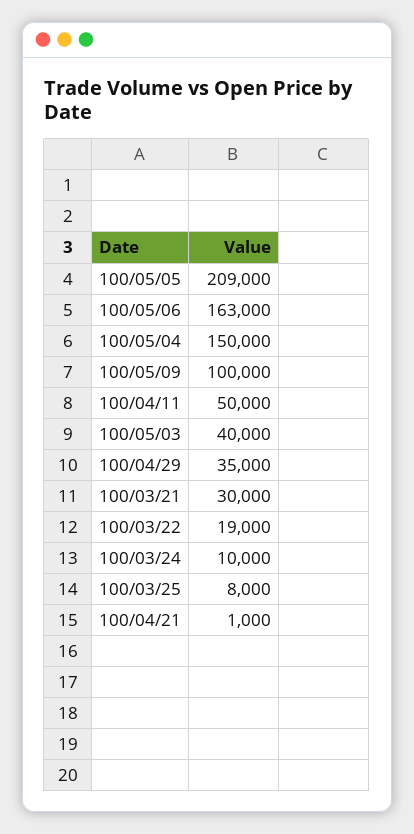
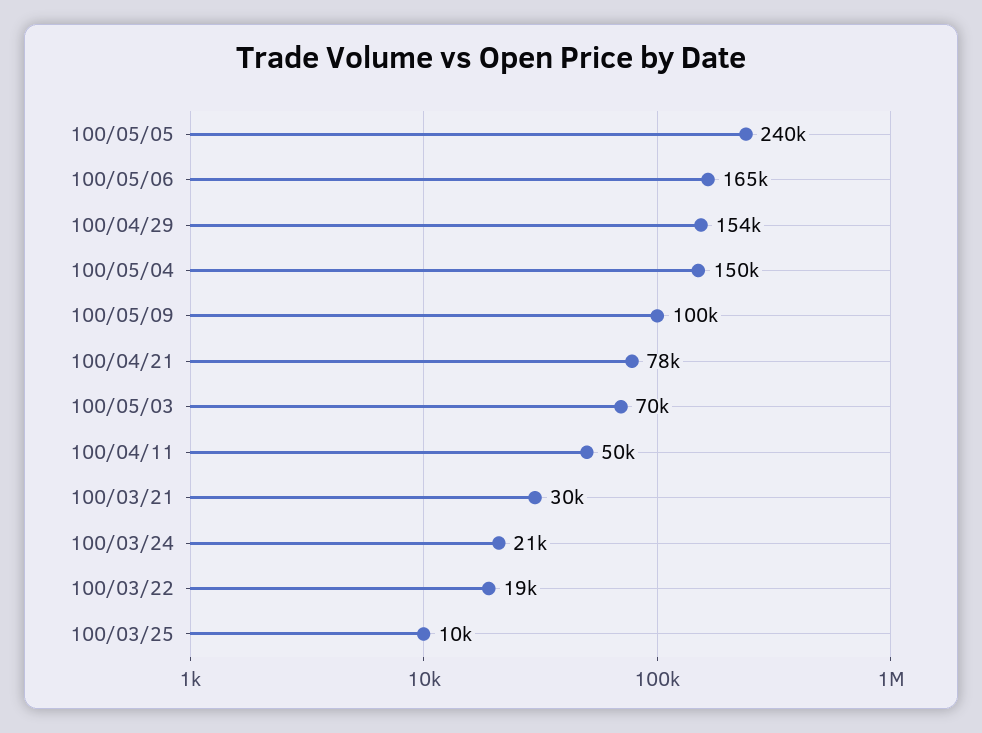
  {
-   "100/05/05": 209000,
+   "100/05/05": 240000,
-   "100/05/06": 163000,
+   "100/05/06": 165000,
    "100/05/04": 150000,
    "100/05/09": 100000,
    "100/04/11": 50000,
-   "100/05/03": 40000,
+   "100/05/03": 70000,
-   "100/04/29": 35000,
+   "100/04/29": 154000,
    "100/03/21": 30000,
    "100/03/22": 19000,
-   "100/03/24": 10000,
+   "100/03/24": 21000,
-   "100/03/25": 8000,
+   "100/03/25": 10000,
-   "100/04/21": 1000
+   "100/04/21": 78000
  }

